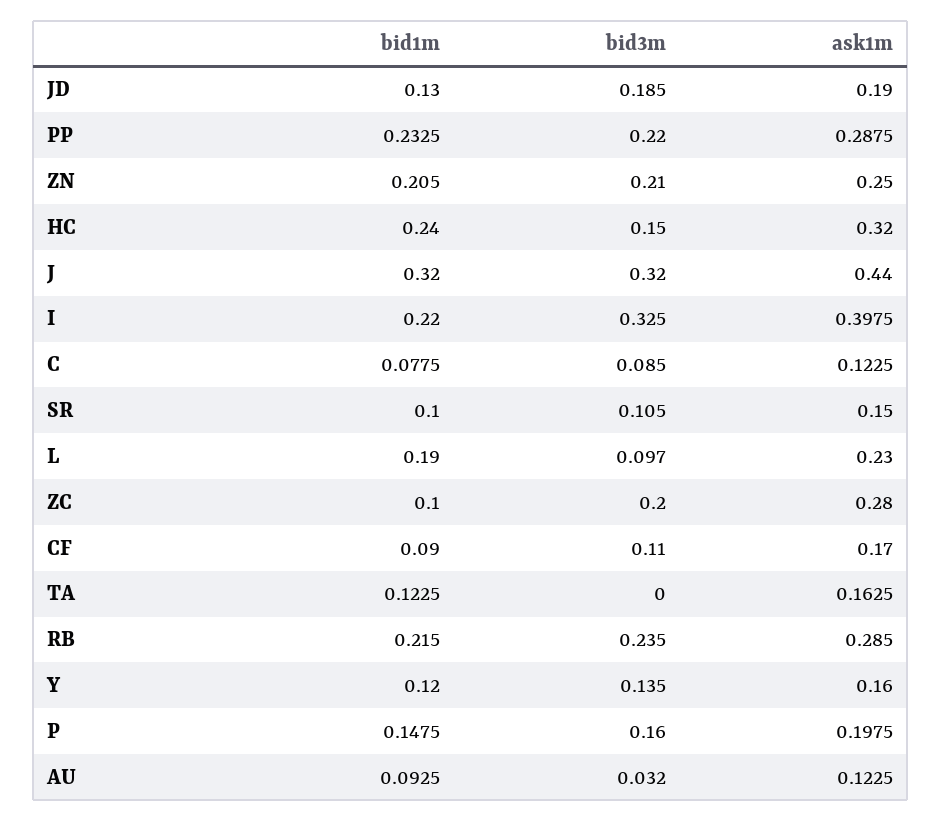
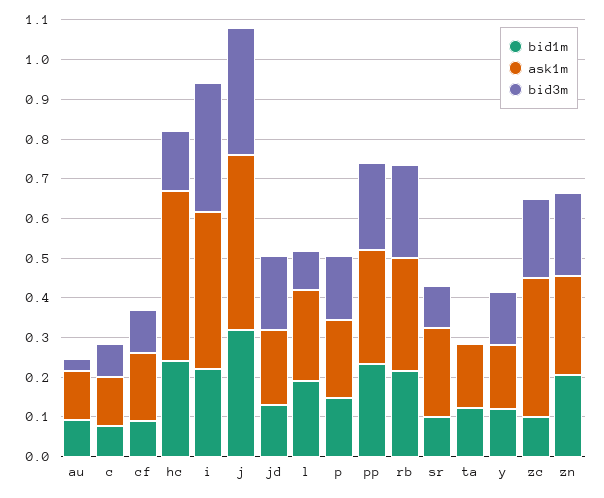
  {
    "bid1m": {
      "JD": 0.13,
      "PP": 0.2325,
      "ZN": 0.205,
      "HC": 0.24,
      "J": 0.32,
      "I": 0.22,
      "C": 0.0775,
      "SR": 0.1,
      "L": 0.19,
      "ZC": 0.1,
      "CF": 0.09,
      "TA": 0.1225,
      "RB": 0.215,
      "Y": 0.12,
      "P": 0.1475,
      "AU": 0.0925
    },
    "bid3m": {
      "JD": 0.185,
      "PP": 0.22,
      "ZN": 0.21,
      "HC": 0.15,
      "J": 0.32,
      "I": 0.325,
      "C": 0.085,
      "SR": 0.105,
      "L": 0.097,
      "ZC": 0.2,
      "CF": 0.11,
      "TA": 0,
      "RB": 0.235,
      "Y": 0.135,
      "P": 0.16,
      "AU": 0.032
    },
    "ask1m": {
      "JD": 0.19,
      "PP": 0.2875,
      "ZN": 0.25,
-     "HC": 0.32,
+     "HC": 0.425,
      "J": 0.44,
      "I": 0.3975,
      "C": 0.1225,
-     "SR": 0.15,
+     "SR": 0.225,
      "L": 0.23,
-     "ZC": 0.28,
+     "ZC": 0.35,
      "CF": 0.17,
      "TA": 0.1625,
      "RB": 0.285,
      "Y": 0.16,
      "P": 0.1975,
      "AU": 0.1225
    }
  }

